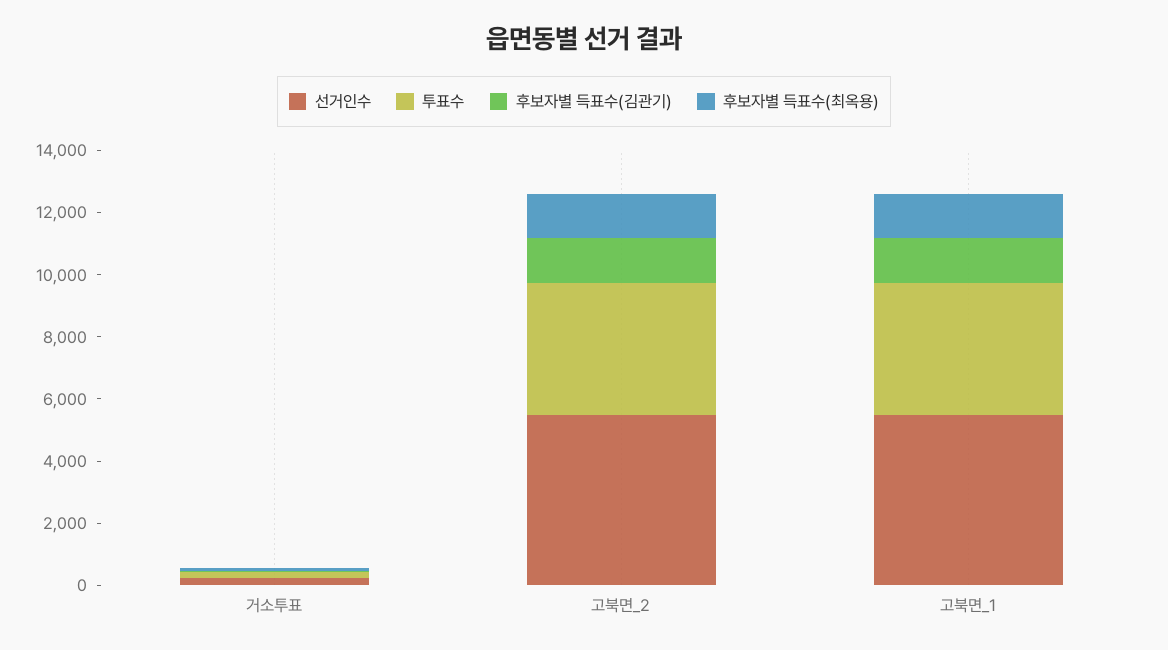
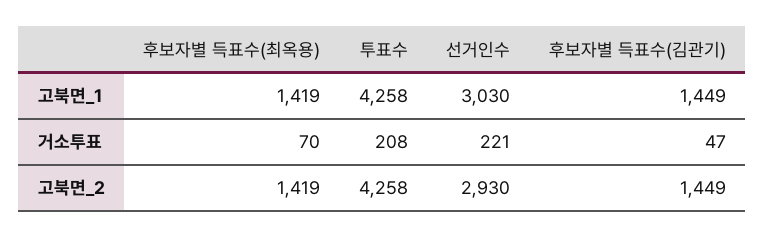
  {
    "선거인수": {
      "거소투표": 221,
-     "고북면_2": 5500,
+     "고북면_2": 2930,
-     "고북면_1": 5500
+     "고북면_1": 3030
    },
    "투표수": {
      "거소투표": 208,
      "고북면_2": 4258,
      "고북면_1": 4258
    },
    "후보자별 득표수(김관기)": {
      "거소투표": 47,
      "고북면_2": 1449,
      "고북면_1": 1449
    },
    "후보자별 득표수(최옥용)": {
      "거소투표": 70,
      "고북면_2": 1419,
      "고북면_1": 1419
    }
  }

